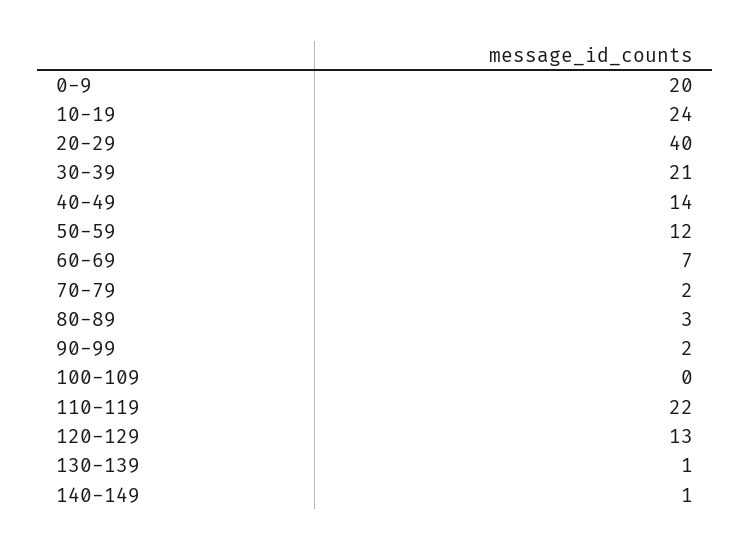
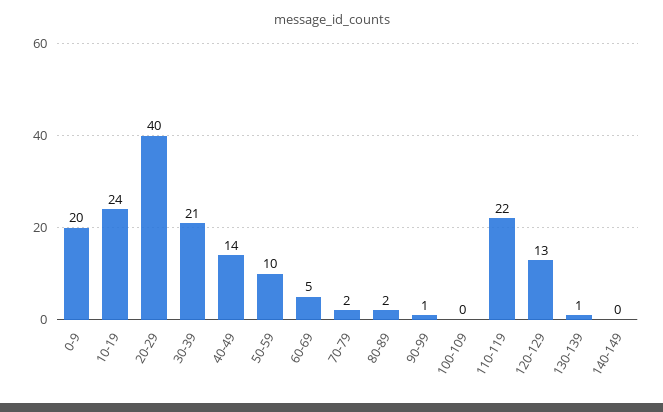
  {
    "0-9": 20,
    "10-19": 24,
    "20-29": 40,
    "30-39": 21,
    "40-49": 14,
-   "50-59": 12,
+   "50-59": 10,
-   "60-69": 7,
+   "60-69": 5,
    "70-79": 2,
-   "80-89": 3,
+   "80-89": 2,
-   "90-99": 2,
+   "90-99": 1,
    "100-109": 0,
    "110-119": 22,
    "120-129": 13,
    "130-139": 1,
-   "140-149": 1
+   "140-149": 0
  }

